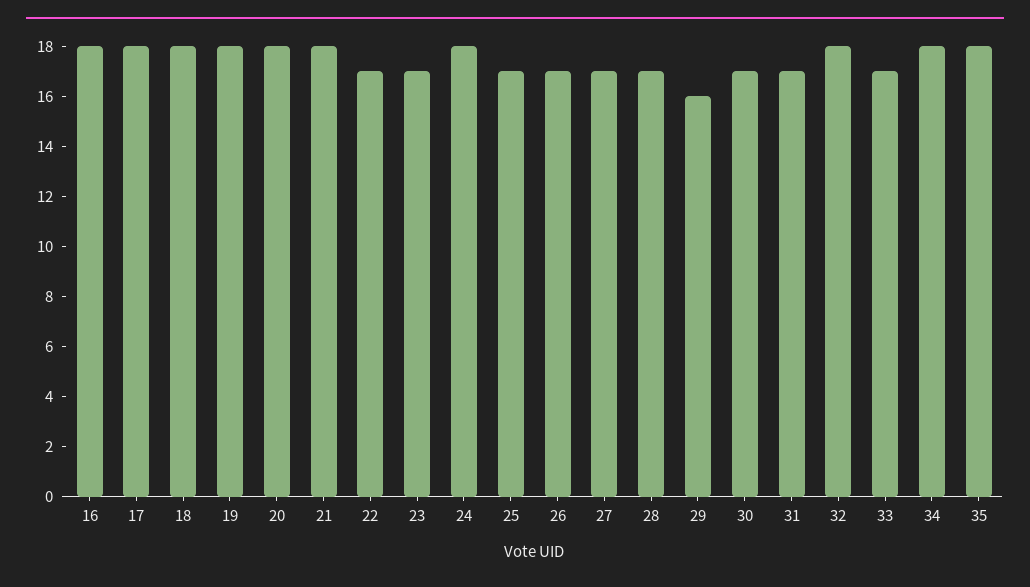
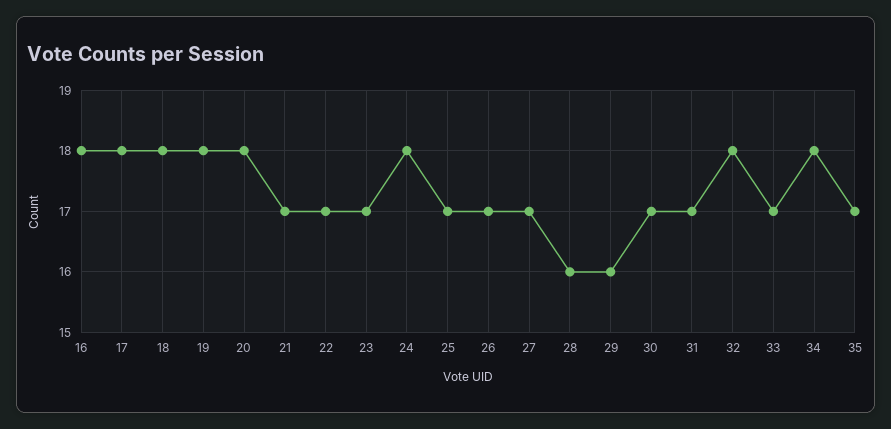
  {
    "16": 18,
    "17": 18,
    "18": 18,
    "19": 18,
    "20": 18,
-   "21": 18,
+   "21": 17,
    "22": 17,
    "23": 17,
    "24": 18,
    "25": 17,
    "26": 17,
    "27": 17,
-   "28": 17,
+   "28": 16,
    "29": 16,
    "30": 17,
    "31": 17,
    "32": 18,
    "33": 17,
    "34": 18,
-   "35": 18
+   "35": 17
  }

